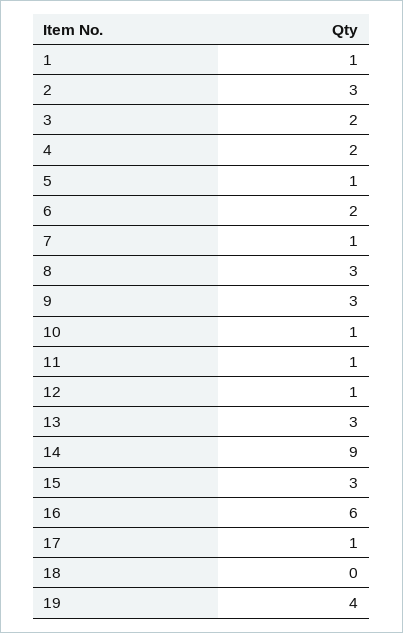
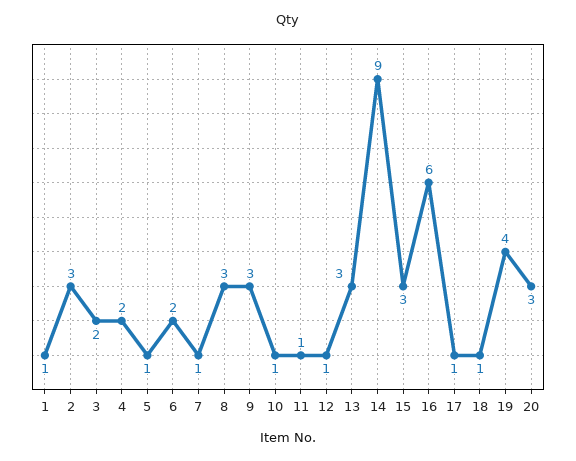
  {
    "1": 1,
    "2": 3,
    "3": 2,
    "4": 2,
    "5": 1,
    "6": 2,
    "7": 1,
    "8": 3,
    "9": 3,
    "10": 1,
    "11": 1,
    "12": 1,
    "13": 3,
    "14": 9,
    "15": 3,
    "16": 6,
    "17": 1,
-   "18": 0,
+   "18": 1,
-   "19": 4
+   "19": 4,
+   "20": 3
  }

